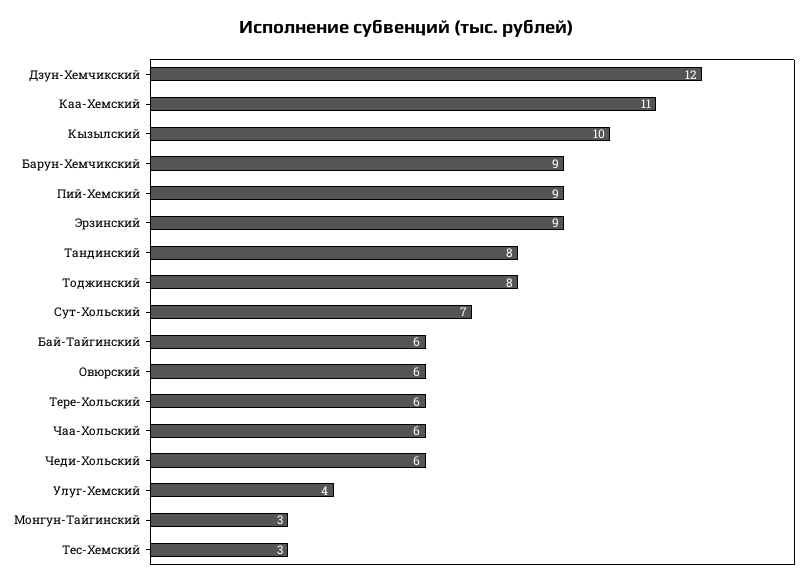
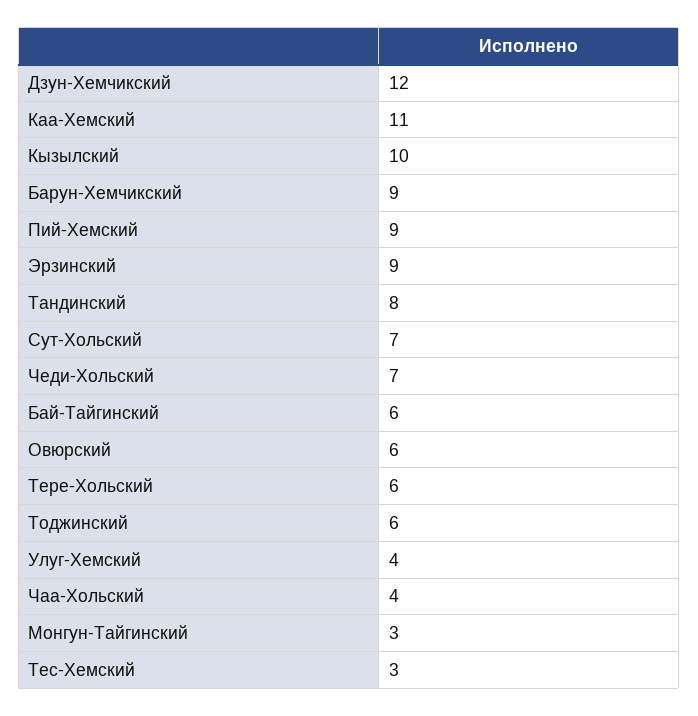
  {
    "Дзун-Хемчикский": 12,
    "Каа-Хемский": 11,
    "Кызылский": 10,
    "Барун-Хемчикский": 9,
    "Пий-Хемский": 9,
    "Эрзинский": 9,
    "Тандинский": 8,
-   "Тоджинский": 8,
+   "Тоджинский": 6,
    "Сут-Хольский": 7,
    "Бай-Тайгинский": 6,
    "Овюрский": 6,
    "Тере-Хольский": 6,
-   "Чаа-Хольский": 6,
+   "Чаа-Хольский": 4,
-   "Чеди-Хольский": 6,
+   "Чеди-Хольский": 7,
    "Улуг-Хемский": 4,
    "Монгун-Тайгинский": 3,
    "Тес-Хемский": 3
  }

